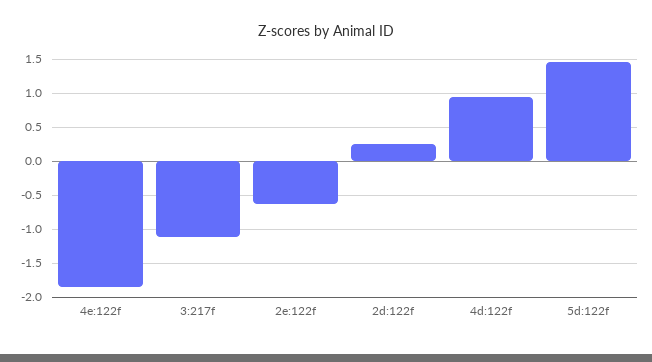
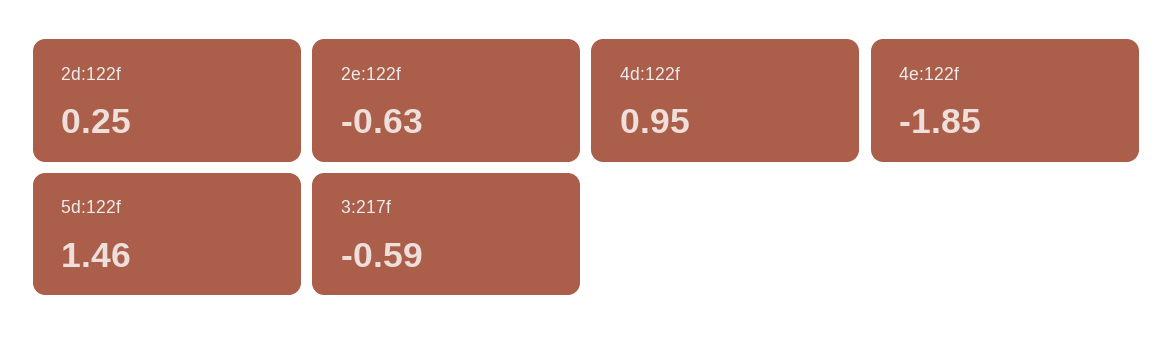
  {
    "4e:122f": -1.85,
-   "3:217f": -1.1,
+   "3:217f": -0.59,
    "2e:122f": -0.63,
    "2d:122f": 0.25,
    "4d:122f": 0.95,
    "5d:122f": 1.46
  }

